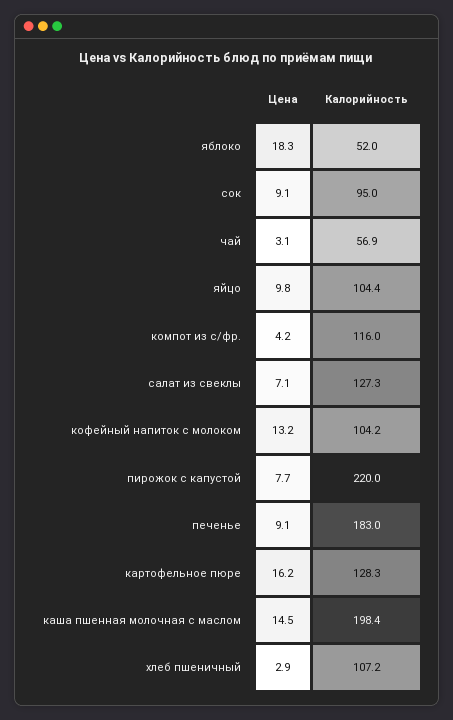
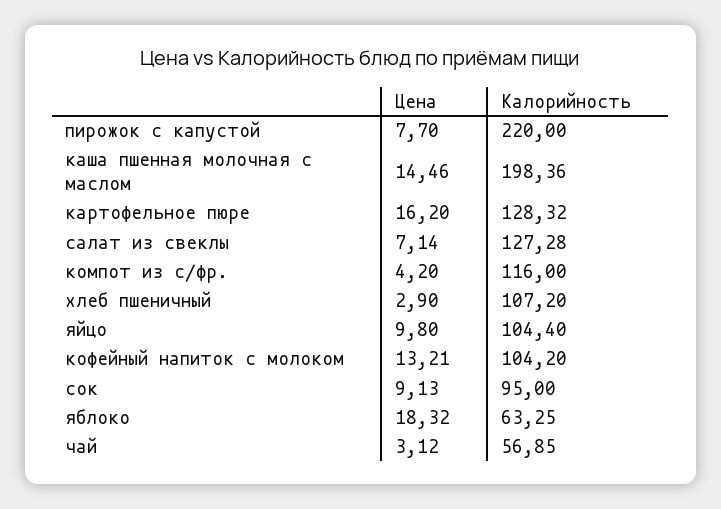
  {
    "Цена": {
      "яблоко": 18.32,
      "сок": 9.13,
      "чай": 3.12,
      "яйцо": 9.8,
      "компот из с/фр.": 4.2,
      "салат из свеклы": 7.14,
      "кофейный напиток с молоком": 13.21,
      "пирожок с капустой": 7.7,
-     "печенье": 9.1,
      "картофельное пюре": 16.2,
      "каша пшенная молочная с маслом": 14.46,
      "хлеб пшеничный": 2.9
    },
    "Калорийность": {
-     "яблоко": 52,
+     "яблоко": 63.25,
      "сок": 95,
      "чай": 56.85,
      "яйцо": 104.4,
      "компот из с/фр.": 116,
      "салат из свеклы": 127.28,
      "кофейный напиток с молоком": 104.2,
      "пирожок с капустой": 220,
-     "печенье": 183,
      "картофельное пюре": 128.32,
      "каша пшенная молочная с маслом": 198.36,
      "хлеб пшеничный": 107.2
    }
  }

